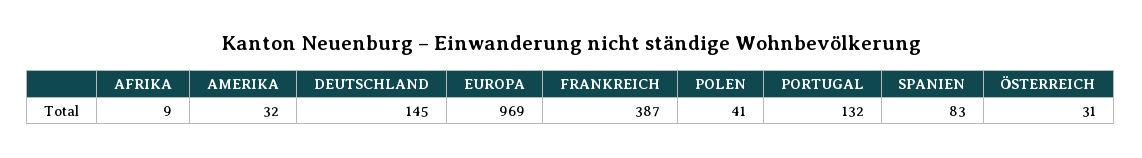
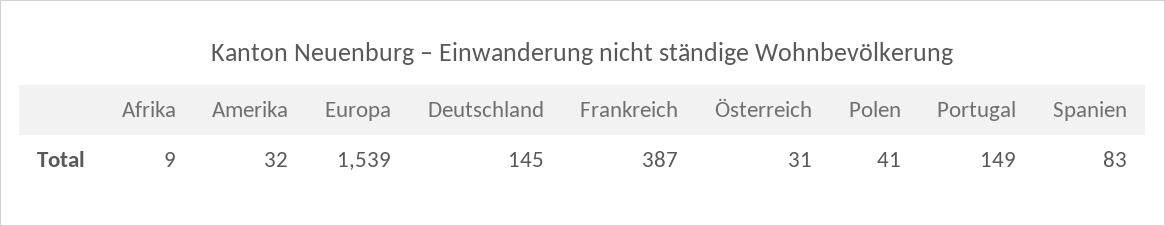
  {
    "AFRIKA": 9,
    "AMERIKA": 32,
    "DEUTSCHLAND": 145,
-   "EUROPA": 969,
+   "EUROPA": 1539,
    "FRANKREICH": 387,
    "POLEN": 41,
-   "PORTUGAL": 132,
+   "PORTUGAL": 149,
    "SPANIEN": 83,
    "ÖSTERREICH": 31
  }

